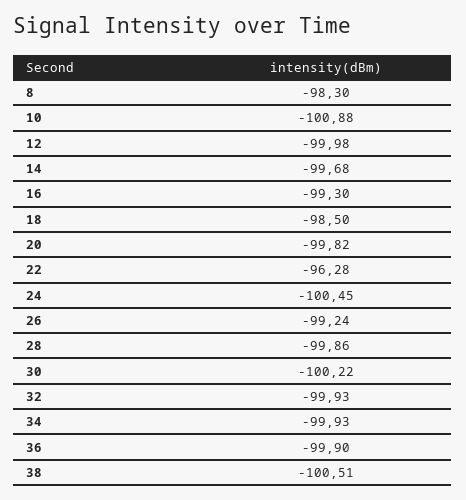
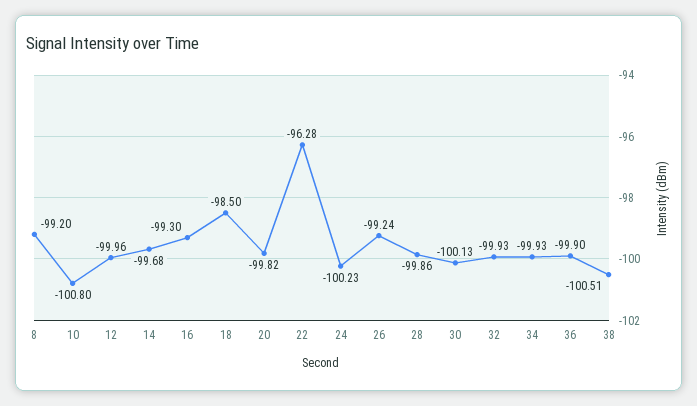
  {
-   "8": -98.3,
+   "8": -99.2,
-   "10": -100.88,
+   "10": -100.8,
-   "12": -99.98,
+   "12": -99.96,
    "14": -99.68,
    "16": -99.3,
    "18": -98.5,
    "20": -99.82,
    "22": -96.28,
-   "24": -100.45,
+   "24": -100.23,
    "26": -99.24,
    "28": -99.86,
-   "30": -100.22,
+   "30": -100.13,
    "32": -99.93,
    "34": -99.93,
    "36": -99.9,
    "38": -100.51
  }

